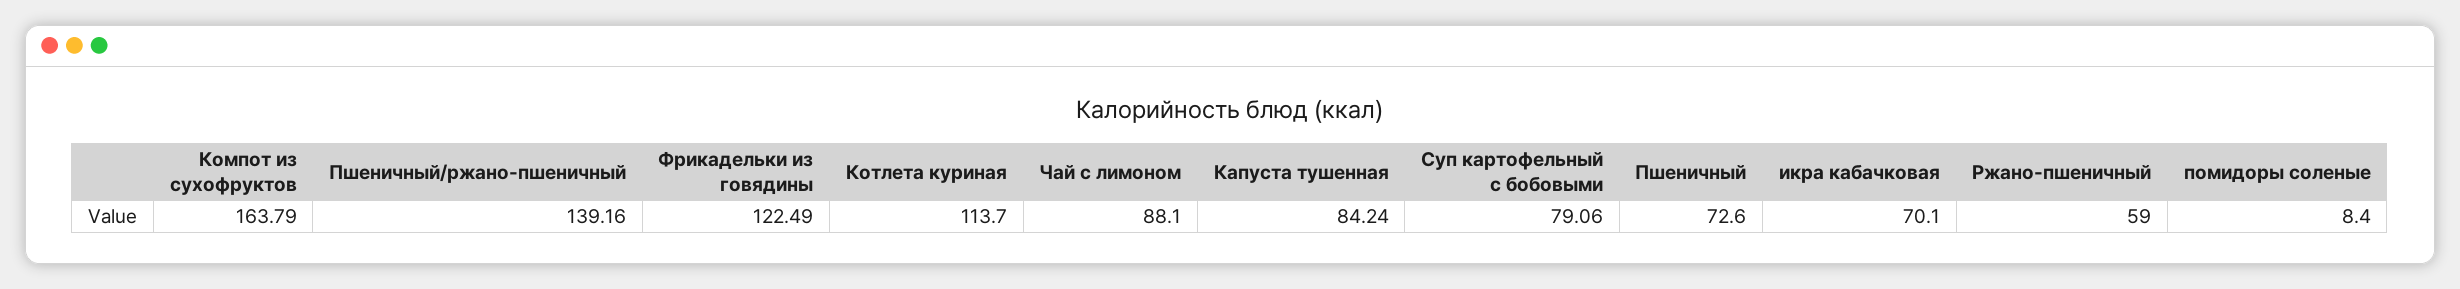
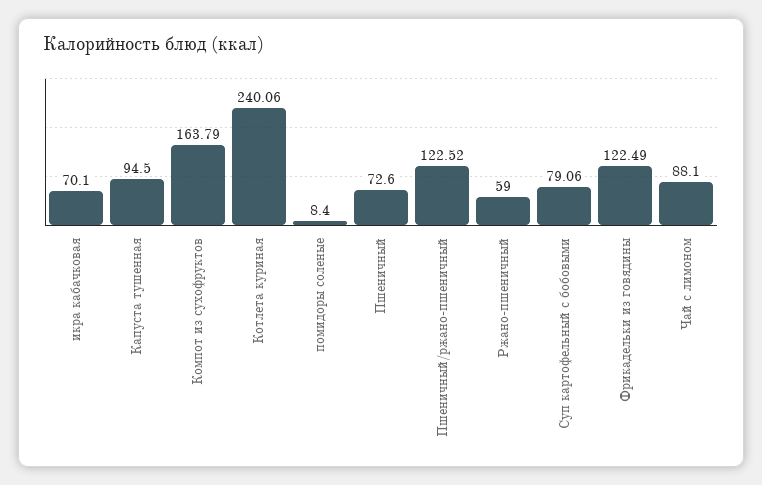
  {
    "Компот из сухофруктов": 163.79,
-   "Пшеничный/ржано-пшеничный": 139.16,
+   "Пшеничный/ржано-пшеничный": 122.52,
    "Фрикадельки из говядины": 122.49,
-   "Котлета куриная": 113.7,
+   "Котлета куриная": 240.06,
    "Чай с лимоном": 88.1,
-   "Капуста тушенная": 84.24,
+   "Капуста тушенная": 94.5,
    "Суп картофельный с бобовыми": 79.06,
    "Пшеничный": 72.6,
    "икра кабачковая": 70.1,
    "Ржано-пшеничный": 59,
    "помидоры соленые": 8.4
  }

